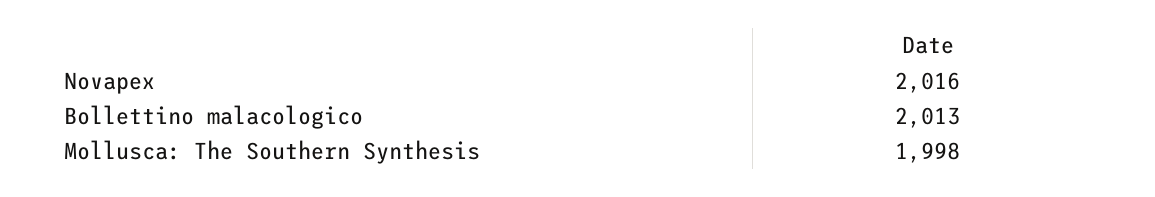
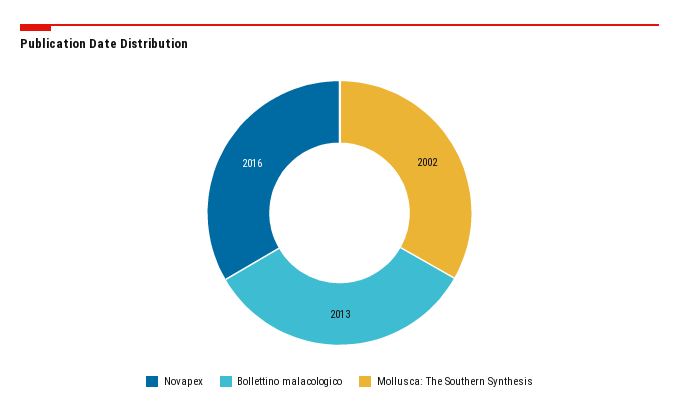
  {
    "Novapex": 2016,
    "Bollettino malacologico": 2013,
-   "Mollusca: The Southern Synthesis": 1998
+   "Mollusca: The Southern Synthesis": 2002
  }

